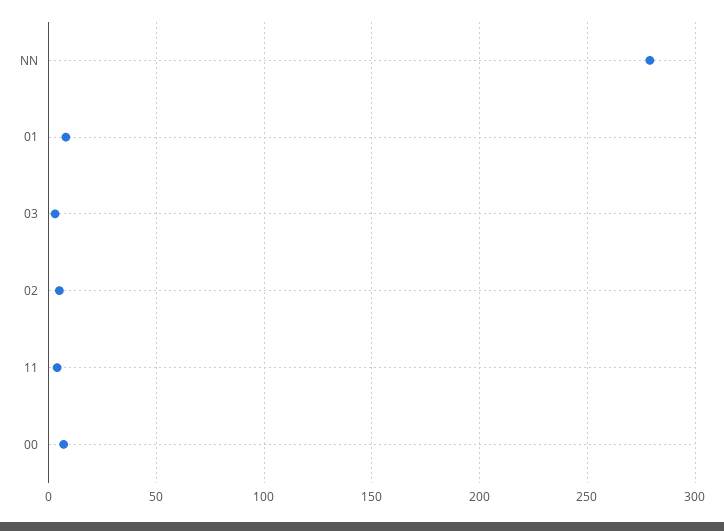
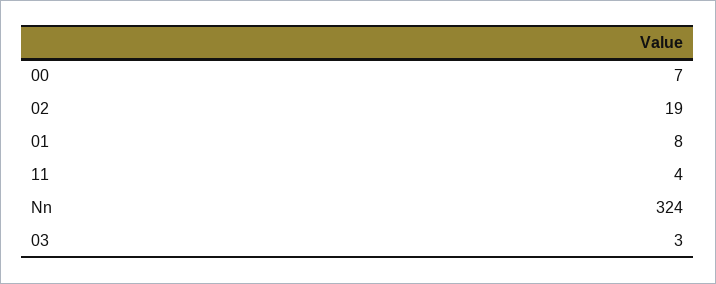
  {
-   "NN": 280,
+   "NN": 324,
    "01": 8,
    "03": 3,
-   "02": 5,
+   "02": 19,
    "11": 4,
    "00": 7
  }

